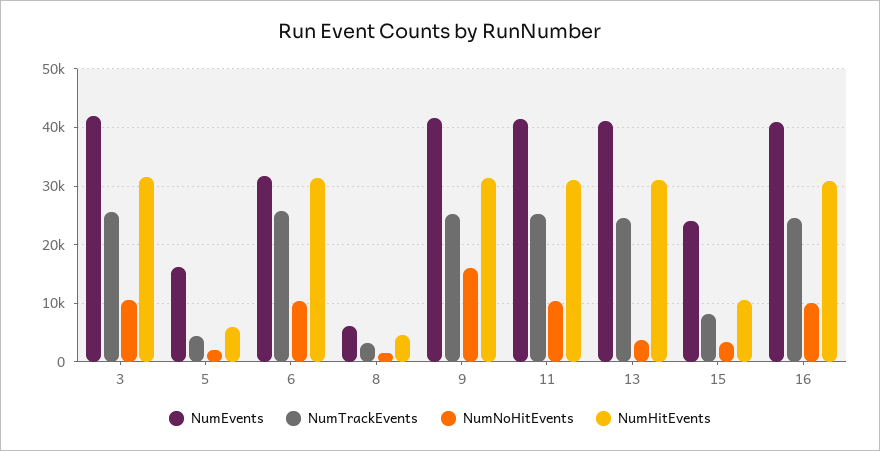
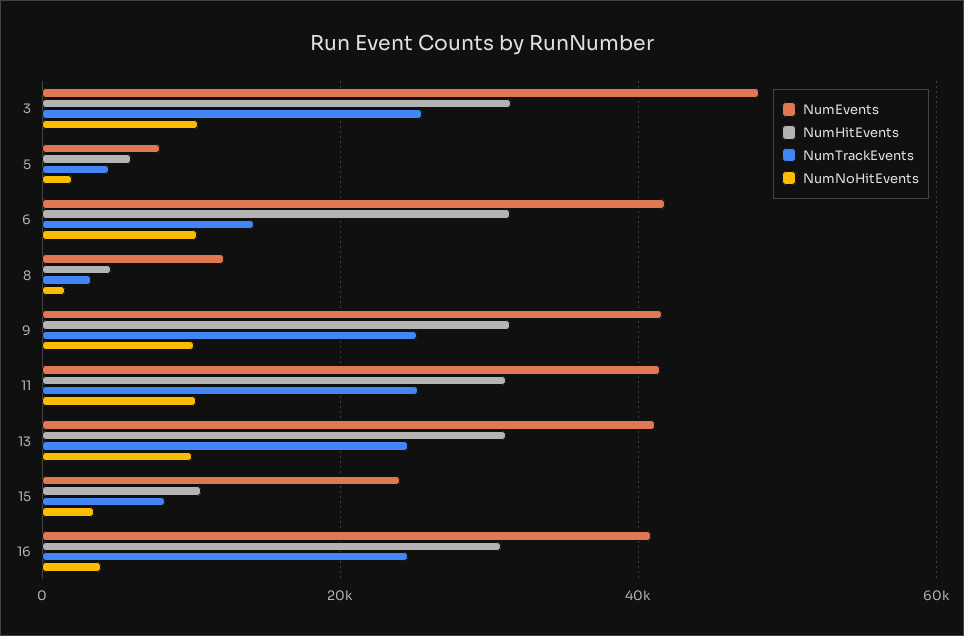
  {
    "NumEvents": {
-     "3": 42000,
+     "3": 48000,
-     "5": 16000,
+     "5": 8000,
-     "6": 32000,
+     "6": 42000,
-     "8": 6000,
+     "8": 12000,
      "9": 42000,
      "11": 42000,
      "13": 42000,
      "15": 24000,
      "16": 40000
    },
    "NumTrackEvents": {
      "3": 26000,
      "5": 4000,
-     "6": 26000,
+     "6": 14000,
      "8": 4000,
      "9": 26000,
      "11": 26000,
      "13": 24000,
      "15": 8000,
      "16": 24000
    },
    "NumNoHitEvents": {
      "3": 10000,
      "5": 2000,
      "6": 10000,
      "8": 2000,
-     "9": 16000,
+     "9": 10000,
      "11": 10000,
-     "13": 4000,
+     "13": 10000,
      "15": 4000,
-     "16": 10000
+     "16": 4000
    },
    "NumHitEvents": {
      "3": 32000,
      "5": 6000,
      "6": 32000,
      "8": 4000,
      "9": 32000,
      "11": 32000,
      "13": 32000,
      "15": 10000,
      "16": 30000
    }
  }

